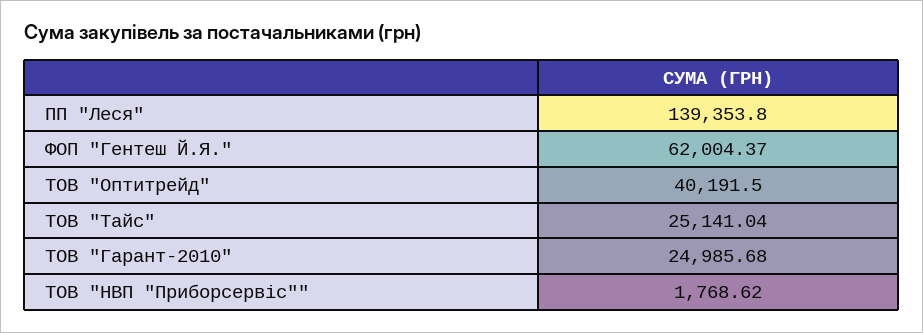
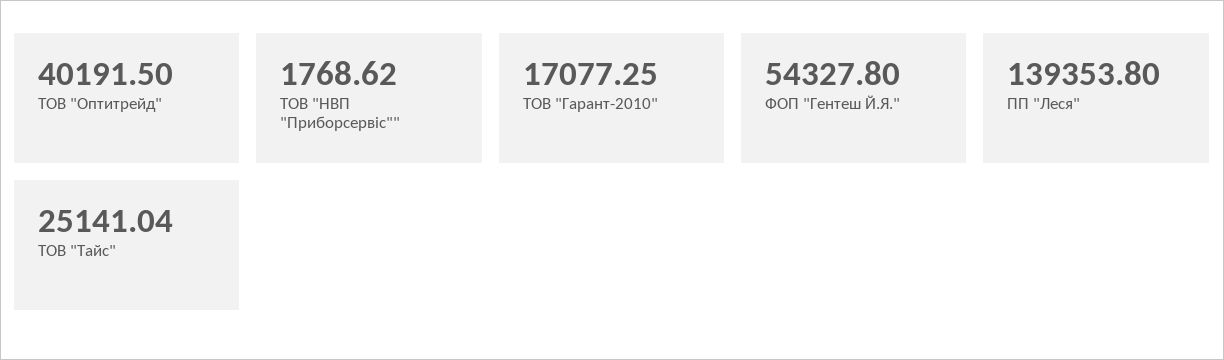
  {
    "ПП \"Леся\"": 139353.8,
-   "ФОП \"Гентеш Й.Я.\"": 62004.37,
+   "ФОП \"Гентеш Й.Я.\"": 54327.8,
    "ТОВ \"Оптитрейд\"": 40191.5,
    "ТОВ \"Тайс\"": 25141.04,
-   "ТОВ \"Гарант-2010\"": 24985.68,
+   "ТОВ \"Гарант-2010\"": 17077.25,
    "ТОВ \"НВП \"Приборсервіс\"\"": 1768.62
  }

